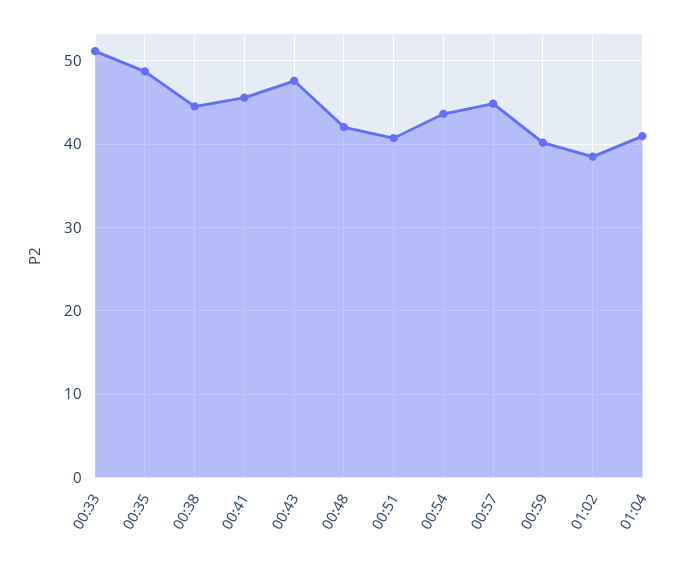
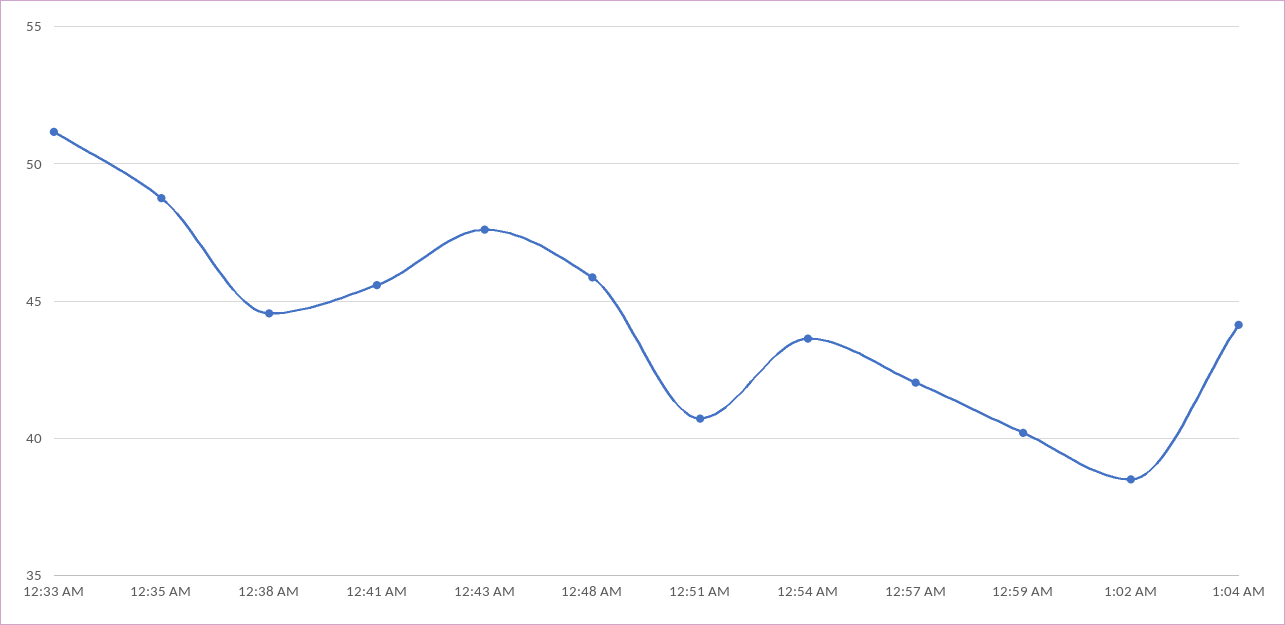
  {
    "00:33": 51,
    "00:35": 49,
    "00:38": 44.5,
    "00:41": 45.5,
    "00:43": 47.5,
-   "00:48": 42,
+   "00:48": 46,
    "00:51": 40.5,
    "00:54": 43.5,
-   "00:57": 45,
+   "00:57": 42,
    "00:59": 40,
    "01:02": 38.5,
-   "01:04": 41
+   "01:04": 44
  }

